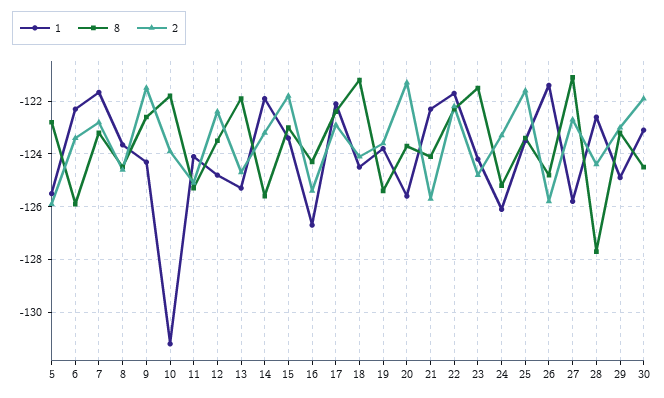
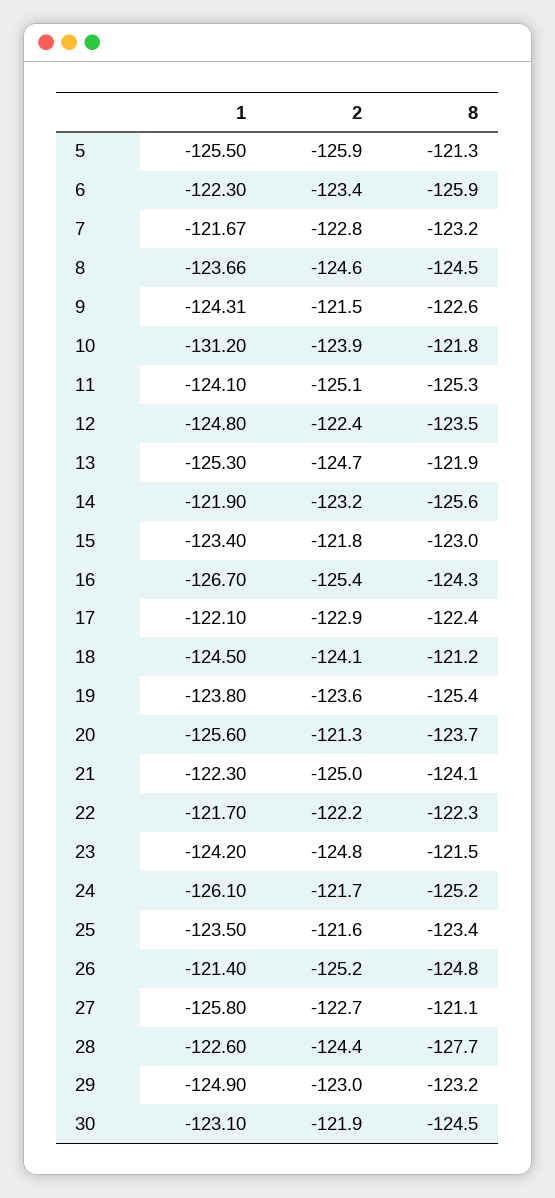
  {
    "1": {
      "5": -125.5,
      "6": -122.3,
      "7": -121.67,
      "8": -123.66,
      "9": -124.31,
      "10": -131.2,
      "11": -124.1,
      "12": -124.8,
      "13": -125.3,
      "14": -121.9,
      "15": -123.4,
      "16": -126.7,
      "17": -122.1,
      "18": -124.5,
      "19": -123.8,
      "20": -125.6,
      "21": -122.3,
      "22": -121.7,
      "23": -124.2,
      "24": -126.1,
      "25": -123.5,
      "26": -121.4,
      "27": -125.8,
      "28": -122.6,
      "29": -124.9,
      "30": -123.1
    },
    "8": {
-     "5": -122.75,
+     "5": -121.3,
      "6": -125.9,
      "7": -123.2,
      "8": -124.5,
      "9": -122.6,
      "10": -121.8,
      "11": -125.3,
      "12": -123.5,
      "13": -121.9,
      "14": -125.6,
      "15": -123,
      "16": -124.3,
      "17": -122.4,
      "18": -121.2,
      "19": -125.4,
      "20": -123.7,
      "21": -124.1,
      "22": -122.3,
      "23": -121.5,
      "24": -125.2,
      "25": -123.4,
      "26": -124.8,
      "27": -121.1,
      "28": -127.7,
      "29": -123.2,
      "30": -124.5
    },
    "2": {
      "5": -125.9,
      "6": -123.4,
      "7": -122.8,
      "8": -124.6,
      "9": -121.5,
      "10": -123.9,
      "11": -125.1,
      "12": -122.4,
      "13": -124.7,
      "14": -123.2,
      "15": -121.8,
      "16": -125.4,
      "17": -122.9,
      "18": -124.1,
      "19": -123.6,
      "20": -121.3,
-     "21": -125.75,
+     "21": -125,
      "22": -122.2,
      "23": -124.8,
-     "24": -123.25,
+     "24": -121.7,
      "25": -121.6,
-     "26": -125.75,
+     "26": -125.2,
      "27": -122.7,
      "28": -124.4,
      "29": -123,
      "30": -121.9
    }
  }

